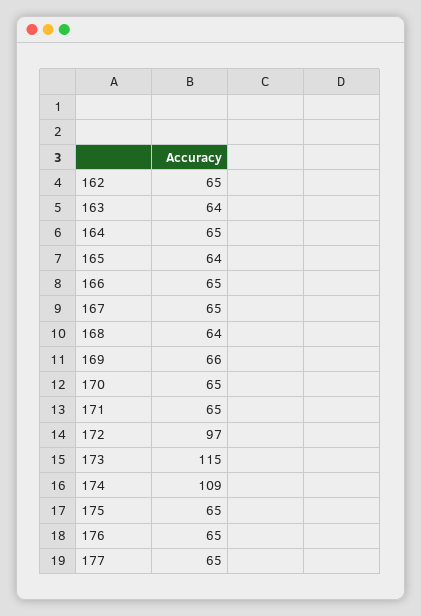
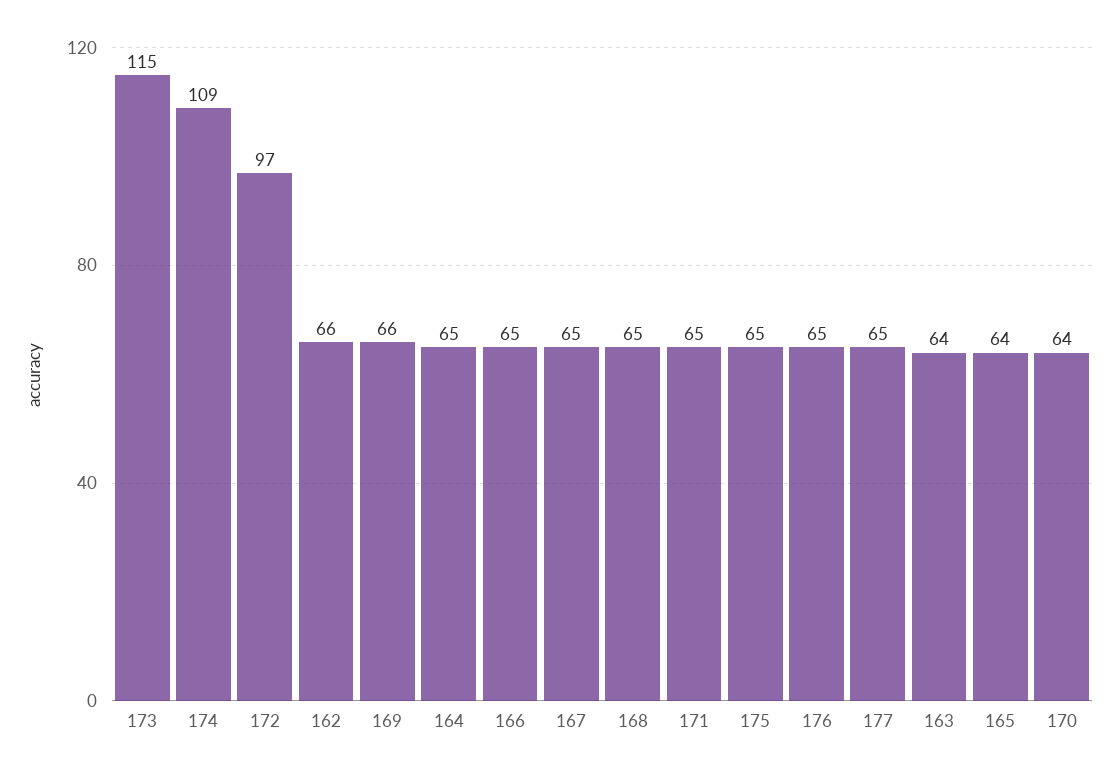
  {
-   "162": 65,
+   "162": 66,
    "163": 64,
    "164": 65,
    "165": 64,
    "166": 65,
    "167": 65,
-   "168": 64,
+   "168": 65,
    "169": 66,
-   "170": 65,
+   "170": 64,
    "171": 65,
    "172": 97,
    "173": 115,
    "174": 109,
    "175": 65,
    "176": 65,
    "177": 65
  }

